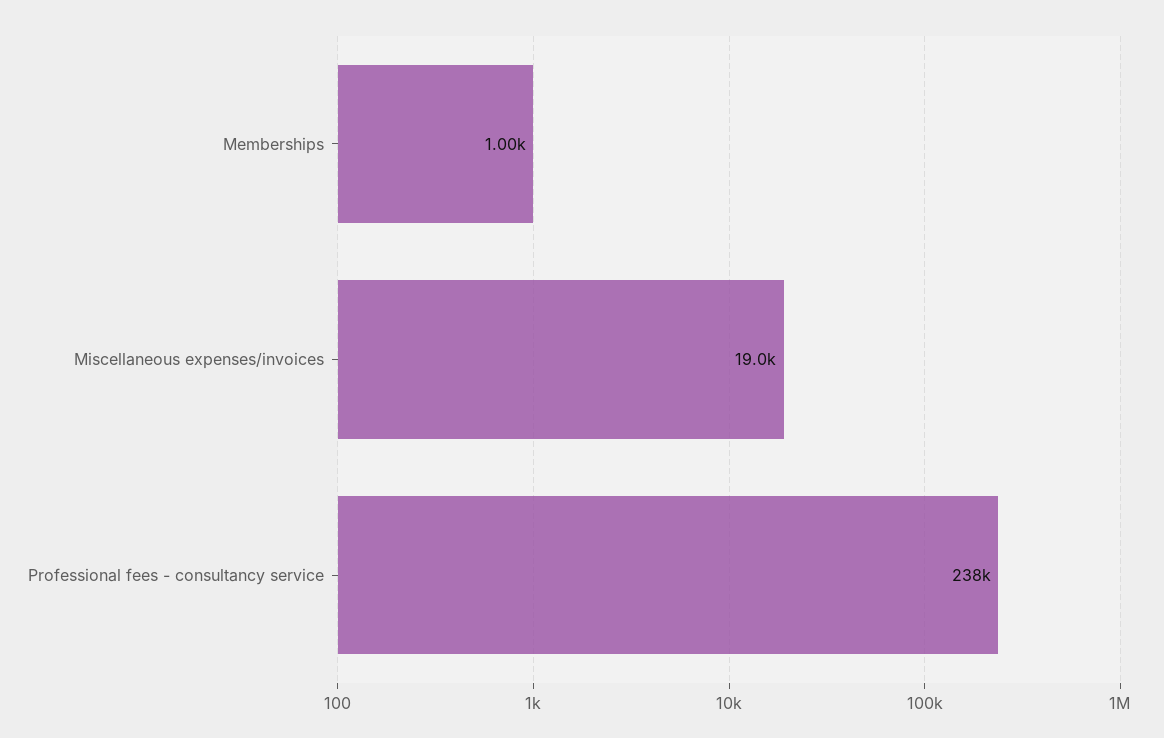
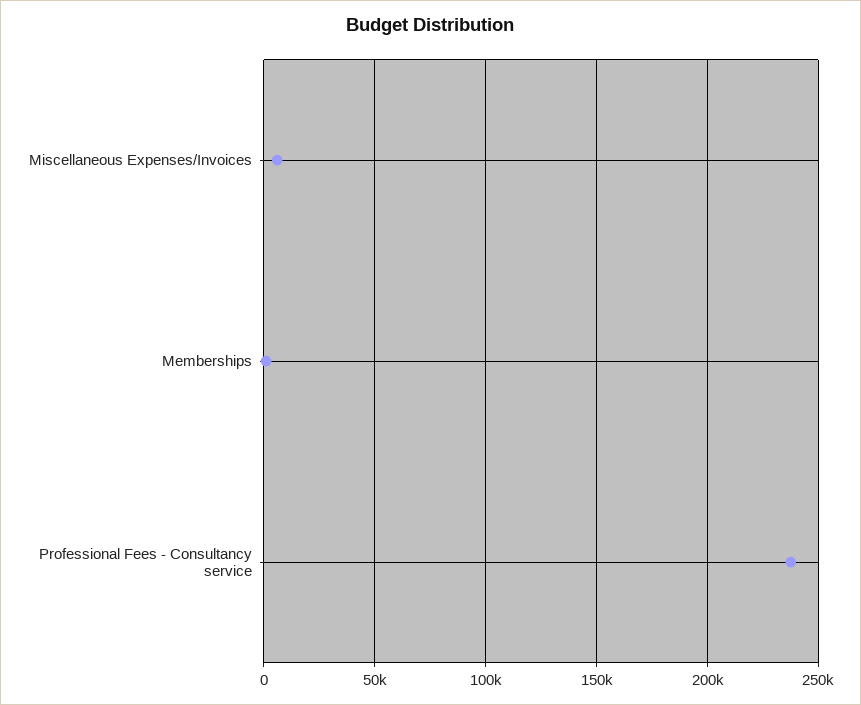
  {
    "Memberships": 1000,
-   "Miscellaneous expenses/invoices": 19000,
+   "Miscellaneous expenses/invoices": 5000,
    "Professional fees - consultancy service": 238000
  }

